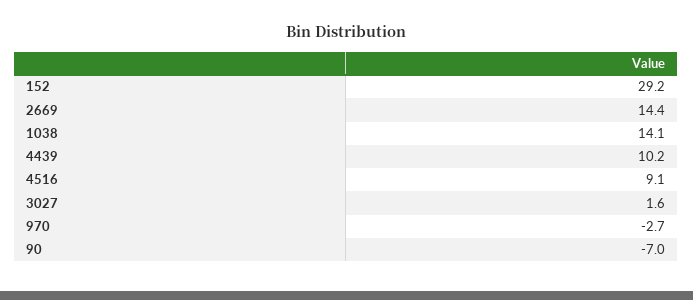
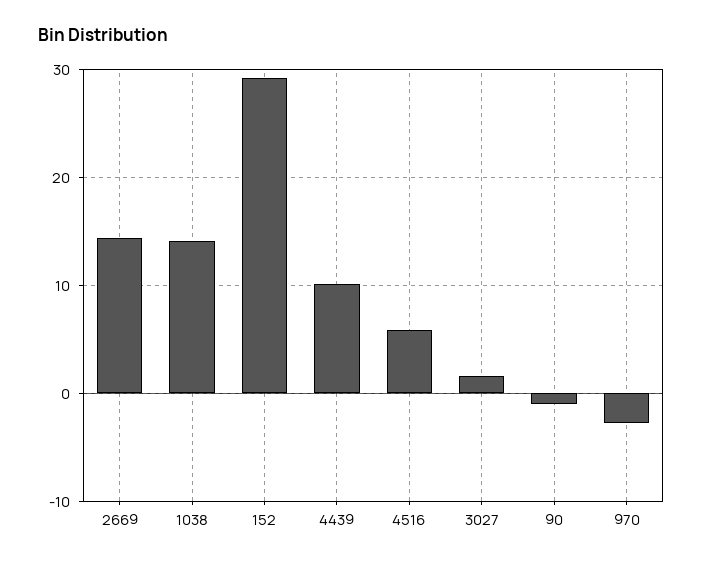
  {
    "152": 29.2,
    "2669": 14.4,
    "1038": 14.1,
    "4439": 10.2,
-   "4516": 9.1,
+   "4516": 6,
    "3027": 1.6,
    "970": -2.7,
-   "90": -7
+   "90": -1
  }

